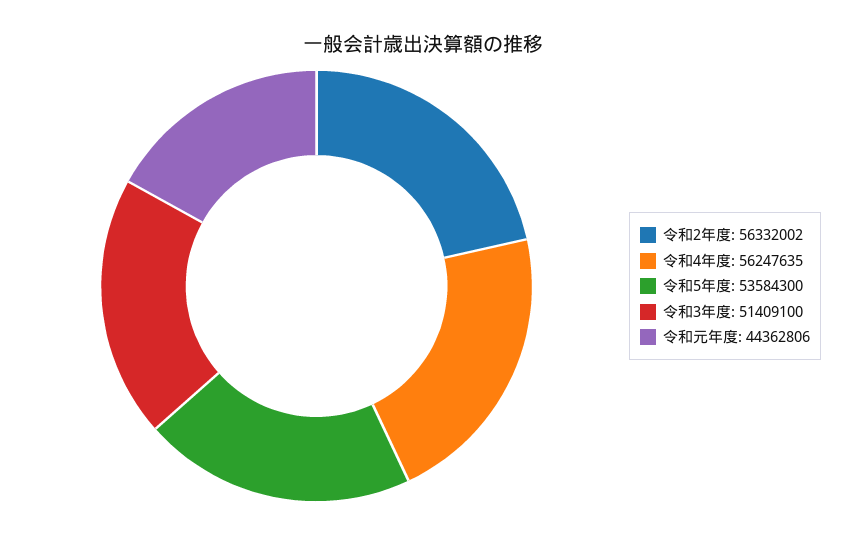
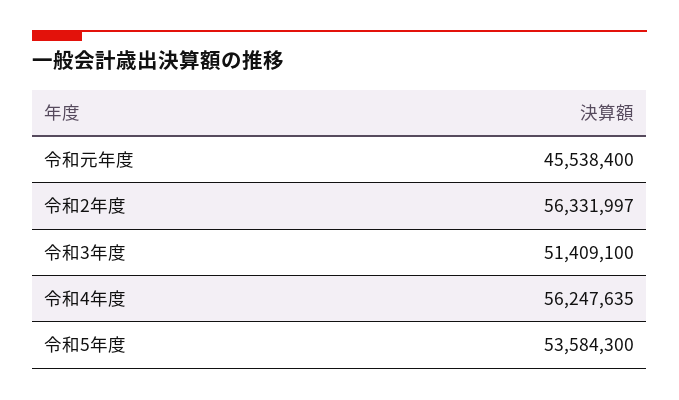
  {
-   "令和2年度": 56332002,
+   "令和2年度": 56331997,
    "令和4年度": 56247635,
    "令和5年度": 53584300,
    "令和3年度": 51409100,
-   "令和元年度": 44362806
+   "令和元年度": 45538400
  }

